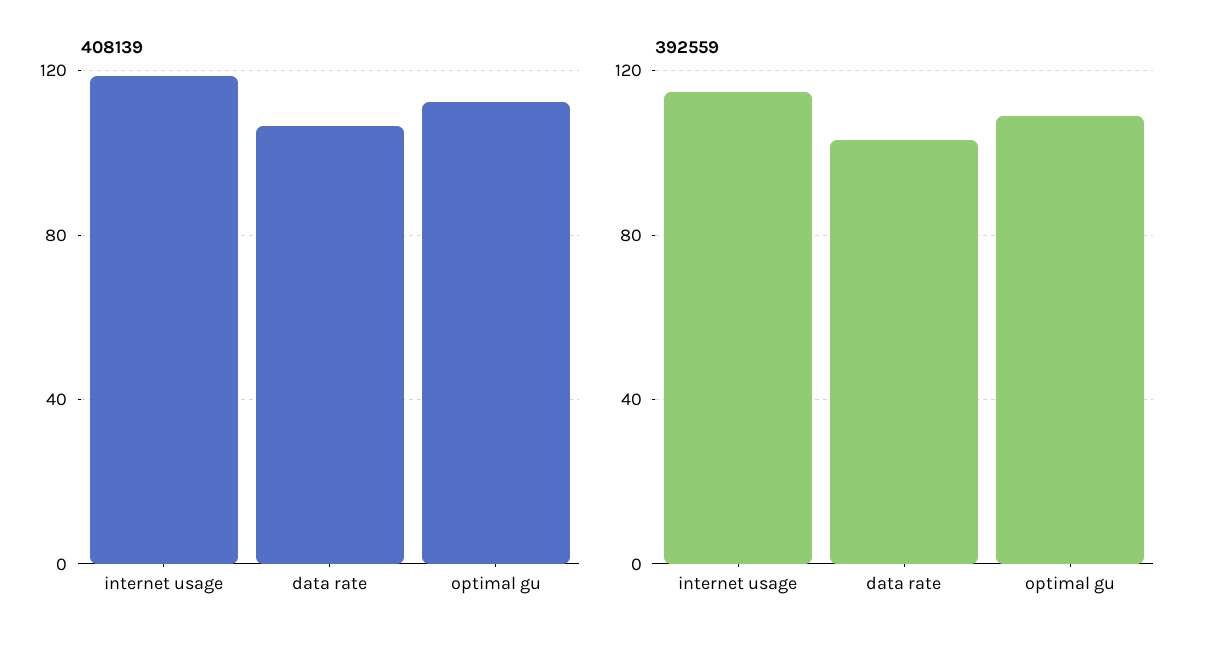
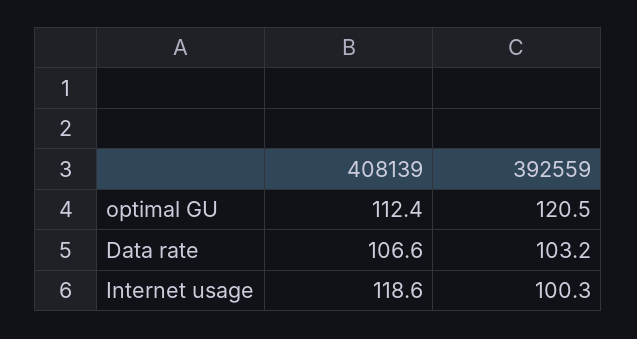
  {
    "408139": {
      "internet usage": 118.6,
      "data rate": 106.6,
      "optimal gu": 112.4
    },
    "392559": {
-     "internet usage": 115,
+     "internet usage": 100.3,
      "data rate": 103.2,
-     "optimal gu": 110
+     "optimal gu": 120.5
    }
  }

